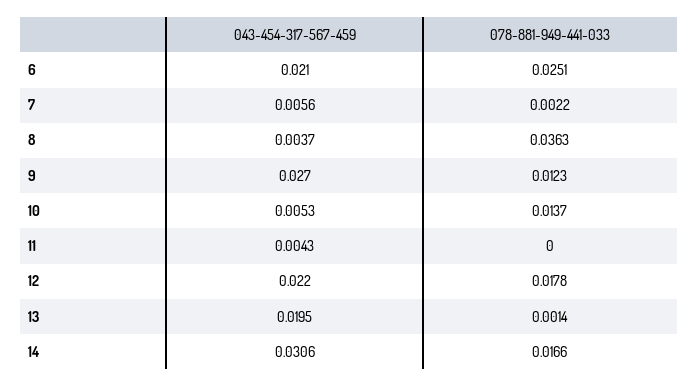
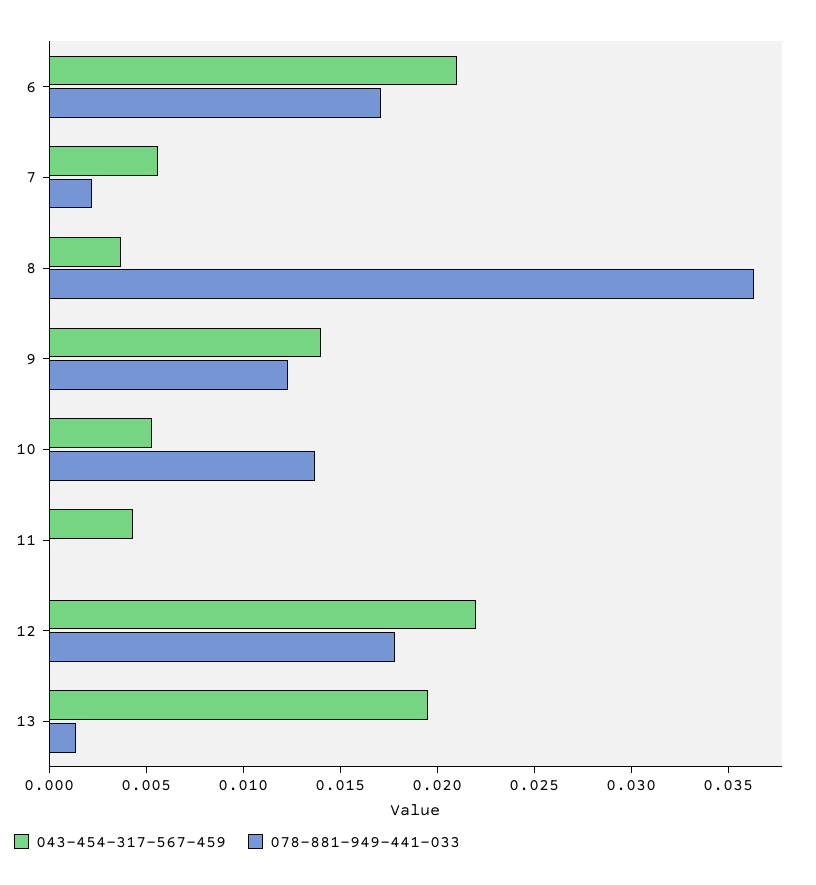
  {
    "043-454-317-567-459": {
      "6": 0.021,
      "7": 0.0056,
      "8": 0.0037,
-     "9": 0.027,
+     "9": 0.014,
      "10": 0.0053,
      "11": 0.0043,
      "12": 0.022,
-     "13": 0.0195,
+     "13": 0.0195
-     "14": 0.0306
    },
    "078-881-949-441-033": {
-     "6": 0.0251,
+     "6": 0.017,
      "7": 0.0022,
      "8": 0.0363,
      "9": 0.0123,
      "10": 0.0137,
      "11": 0,
      "12": 0.0178,
-     "13": 0.0014,
+     "13": 0.0014
-     "14": 0.0166
    }
  }

